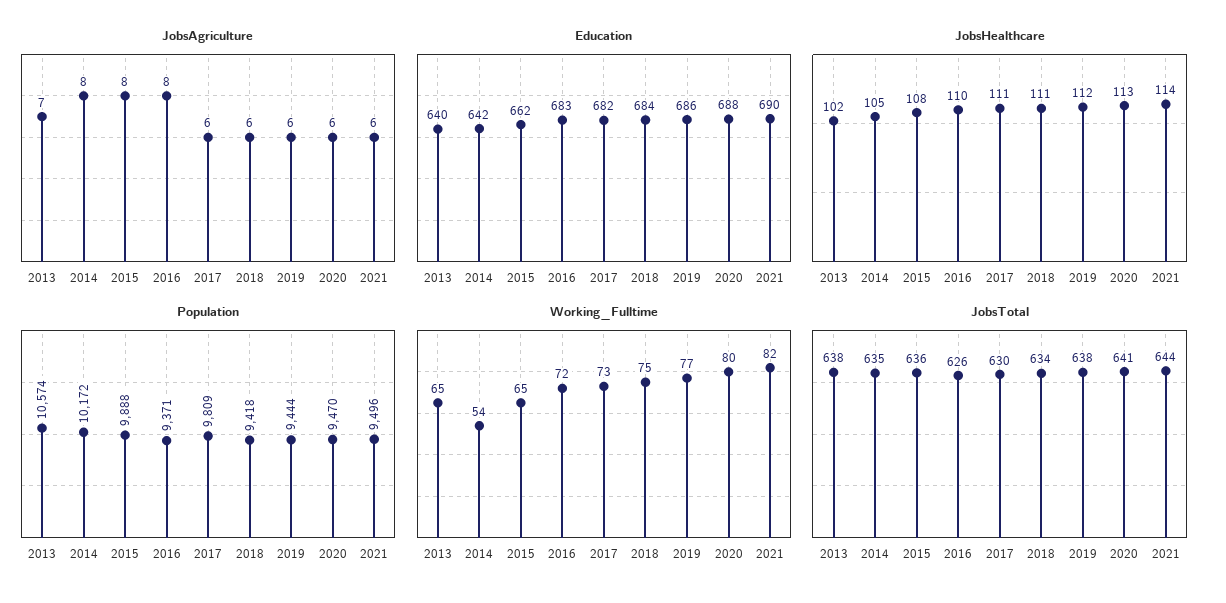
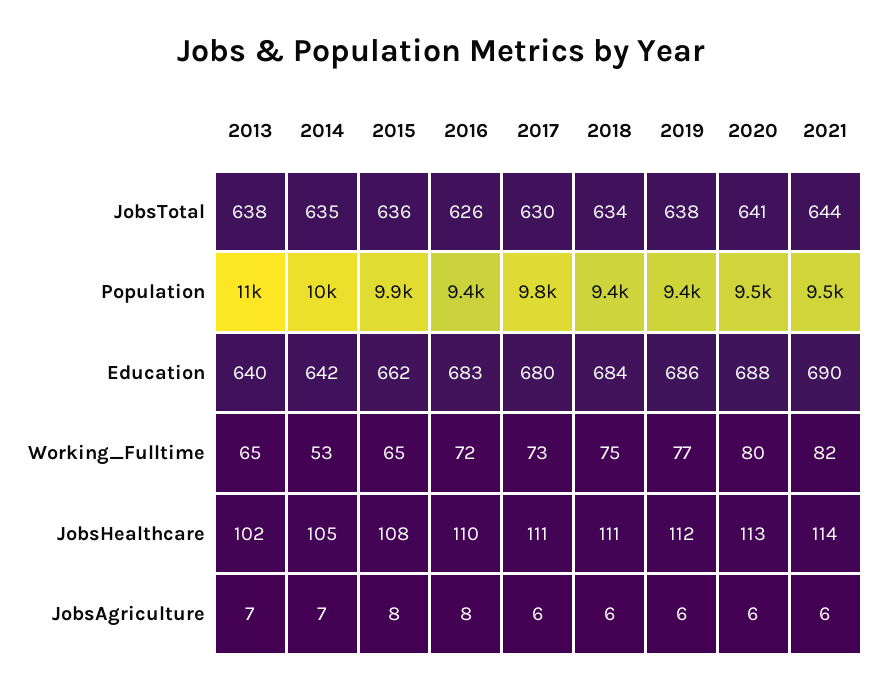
  {
    "JobsAgriculture": {
      "2013": 7,
-     "2014": 8,
+     "2014": 7,
      "2015": 8,
      "2016": 8,
      "2017": 6,
      "2018": 6,
      "2019": 6,
      "2020": 6,
      "2021": 6
    },
    "Education": {
      "2013": 640,
      "2014": 642,
      "2015": 662,
      "2016": 683,
-     "2017": 682,
+     "2017": 680,
      "2018": 684,
      "2019": 686,
      "2020": 688,
      "2021": 690
    },
    "JobsHealthcare": {
      "2013": 102,
      "2014": 105,
      "2015": 108,
      "2016": 110,
      "2017": 111,
      "2018": 111,
      "2019": 112,
      "2020": 113,
      "2021": 114
    },
    "Population": {
      "2013": 10574,
      "2014": 10172,
      "2015": 9888,
      "2016": 9371,
      "2017": 9809,
      "2018": 9418,
      "2019": 9444,
      "2020": 9470,
      "2021": 9496
    },
    "Working_Fulltime": {
      "2013": 65,
-     "2014": 54,
+     "2014": 53,
      "2015": 65,
      "2016": 72,
      "2017": 73,
      "2018": 75,
      "2019": 77,
      "2020": 80,
      "2021": 82
    },
    "JobsTotal": {
      "2013": 638,
      "2014": 635,
      "2015": 636,
      "2016": 626,
      "2017": 630,
      "2018": 634,
      "2019": 638,
      "2020": 641,
      "2021": 644
    }
  }

